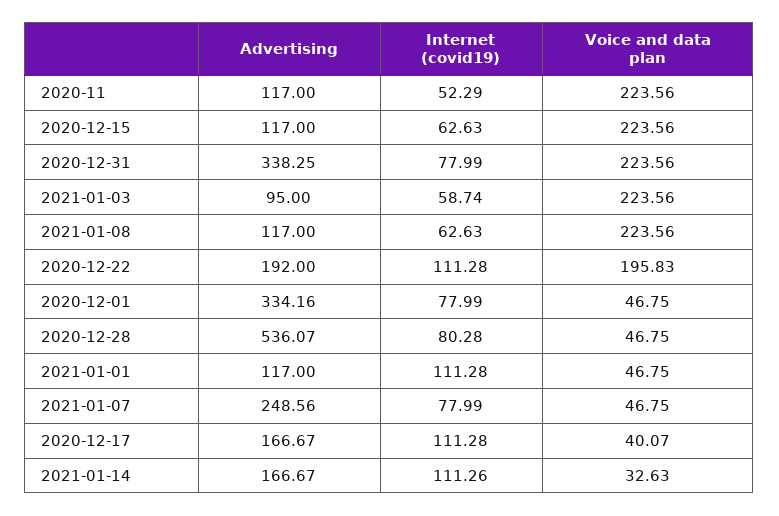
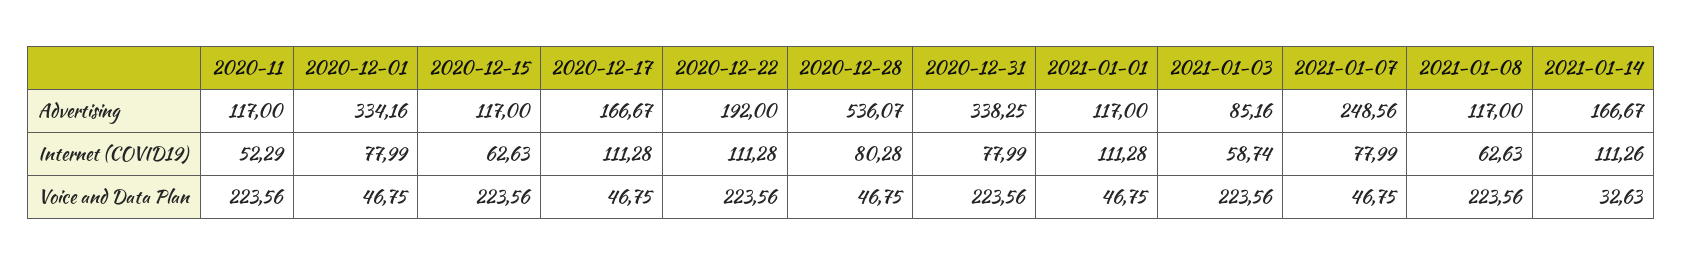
  {
    "Advertising": {
      "2020-11": 117,
      "2020-12-15": 117,
      "2020-12-31": 338.25,
-     "2021-01-03": 95,
+     "2021-01-03": 85.16,
      "2021-01-08": 117,
      "2020-12-22": 192,
      "2020-12-01": 334.16,
      "2020-12-28": 536.07,
      "2021-01-01": 117,
      "2021-01-07": 248.56,
      "2020-12-17": 166.67,
      "2021-01-14": 166.67
    },
    "Internet (covid19)": {
      "2020-11": 52.29,
      "2020-12-15": 62.63,
      "2020-12-31": 77.99,
      "2021-01-03": 58.74,
      "2021-01-08": 62.63,
      "2020-12-22": 111.28,
      "2020-12-01": 77.99,
      "2020-12-28": 80.28,
      "2021-01-01": 111.28,
      "2021-01-07": 77.99,
      "2020-12-17": 111.28,
      "2021-01-14": 111.26
    },
    "Voice and data plan": {
      "2020-11": 223.56,
      "2020-12-15": 223.56,
      "2020-12-31": 223.56,
      "2021-01-03": 223.56,
      "2021-01-08": 223.56,
-     "2020-12-22": 195.83,
+     "2020-12-22": 223.56,
      "2020-12-01": 46.75,
      "2020-12-28": 46.75,
      "2021-01-01": 46.75,
      "2021-01-07": 46.75,
-     "2020-12-17": 40.07,
+     "2020-12-17": 46.75,
      "2021-01-14": 32.63
    }
  }

